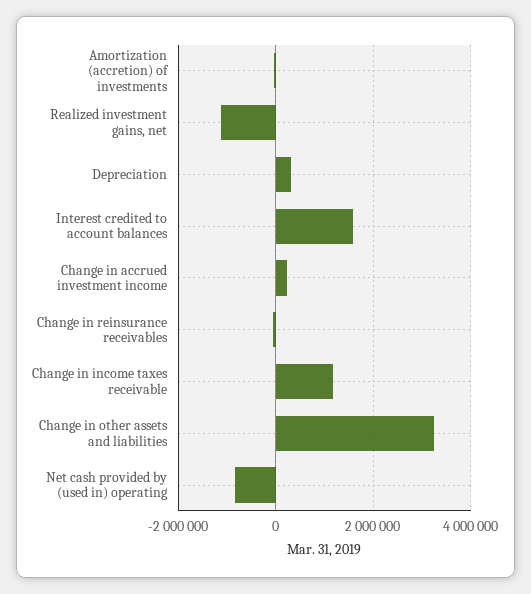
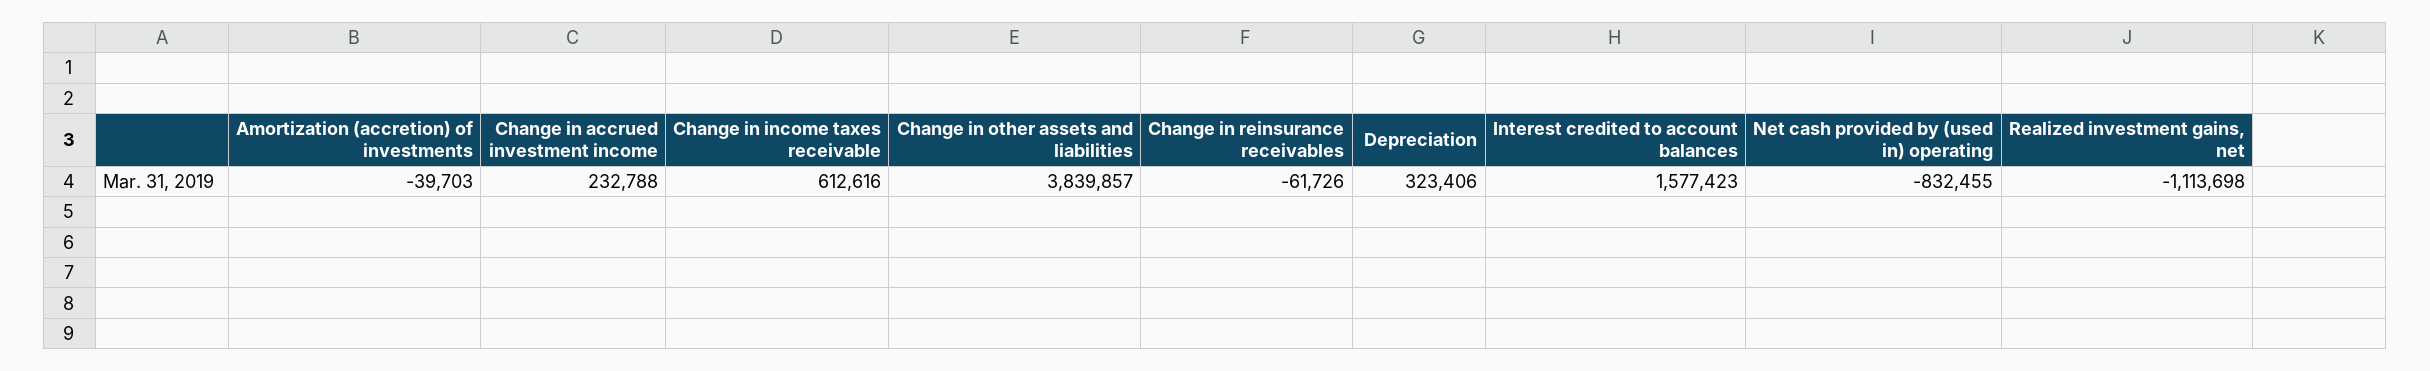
  {
    "Amortization (accretion) of investments": -39703,
    "Realized investment gains, net": -1113698,
    "Depreciation": 323406,
    "Interest credited to account balances": 1577423,
    "Change in accrued investment income": 232788,
    "Change in reinsurance receivables": -61726,
-   "Change in income taxes receivable": 1200000,
+   "Change in income taxes receivable": 612616,
-   "Change in other assets and liabilities": 3200000,
+   "Change in other assets and liabilities": 3839857,
    "Net cash provided by (used in) operating": -832455
  }

